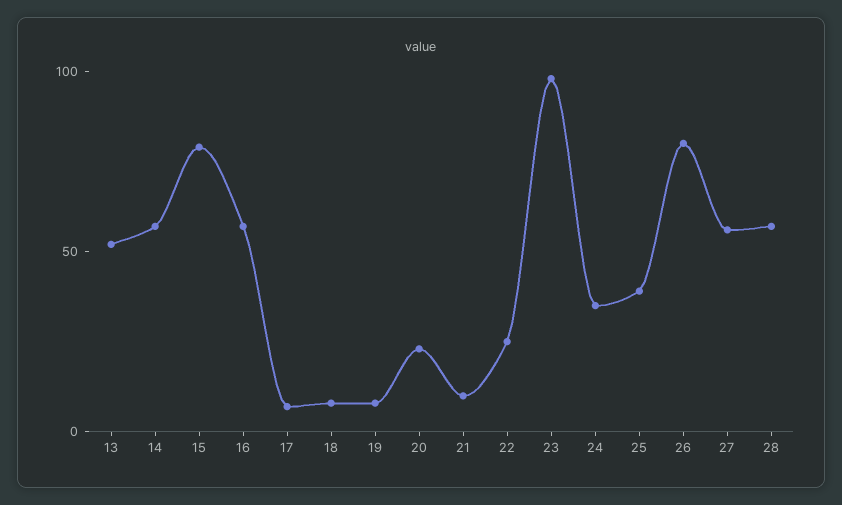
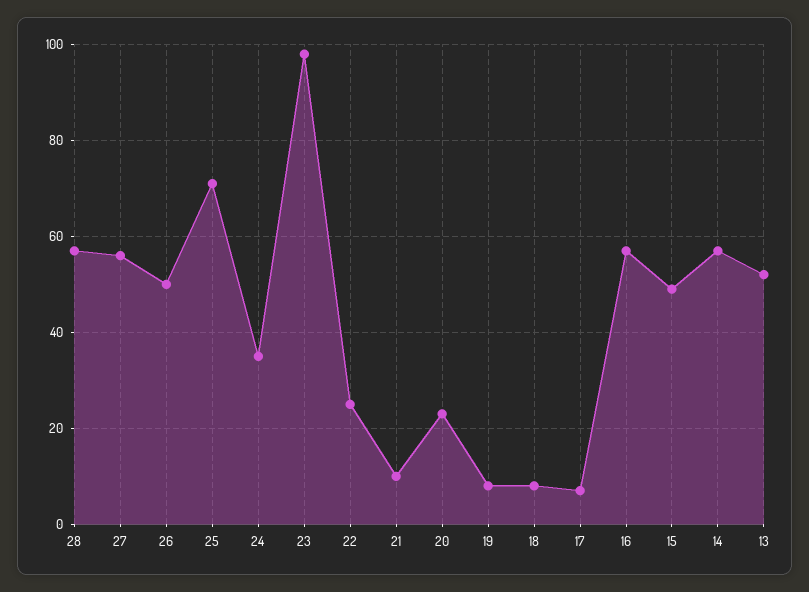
  {
    "13": 50,
    "14": 55,
-   "15": 80,
+   "15": 50,
    "16": 55,
    "17": 5,
    "18": 10,
    "19": 10,
    "20": 25,
    "21": 10,
    "22": 25,
    "23": 100,
    "24": 35,
-   "25": 40,
+   "25": 70,
-   "26": 80,
+   "26": 50,
    "27": 55,
    "28": 55
  }

